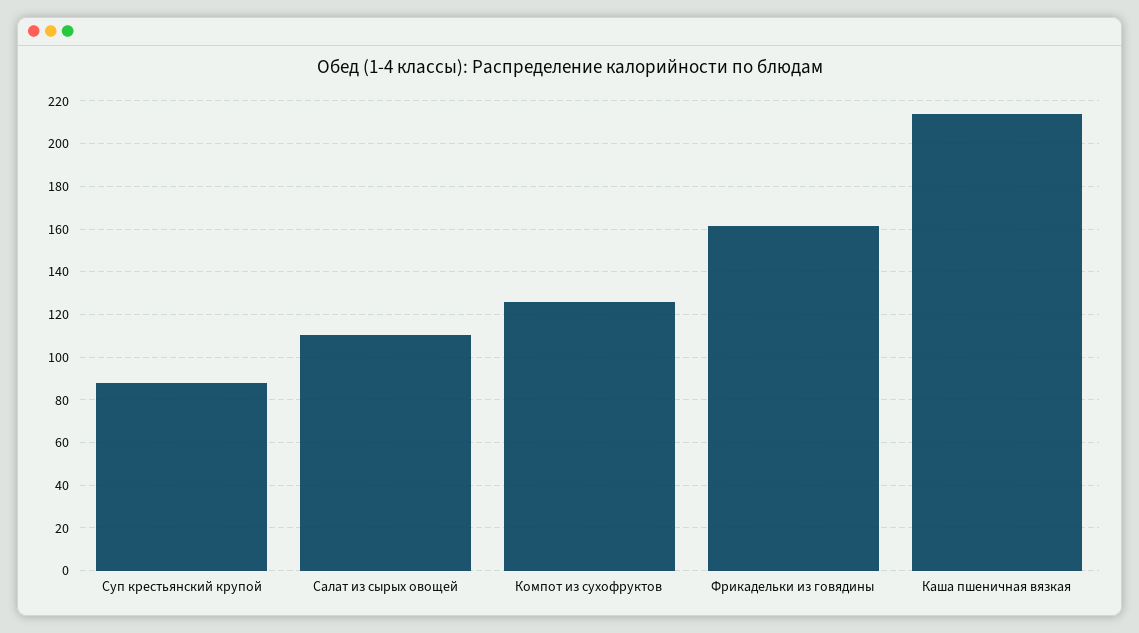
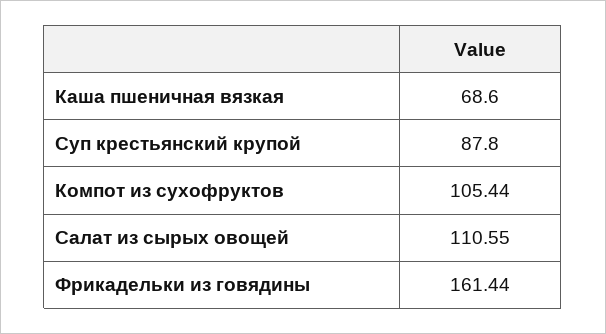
  {
    "Суп крестьянский крупой": 87.8,
    "Салат из сырых овощей": 110.55,
-   "Компот из сухофруктов": 125,
+   "Компот из сухофруктов": 105.44,
    "Фрикадельки из говядины": 161.44,
-   "Каша пшеничная вязкая": 215
+   "Каша пшеничная вязкая": 68.6
  }

